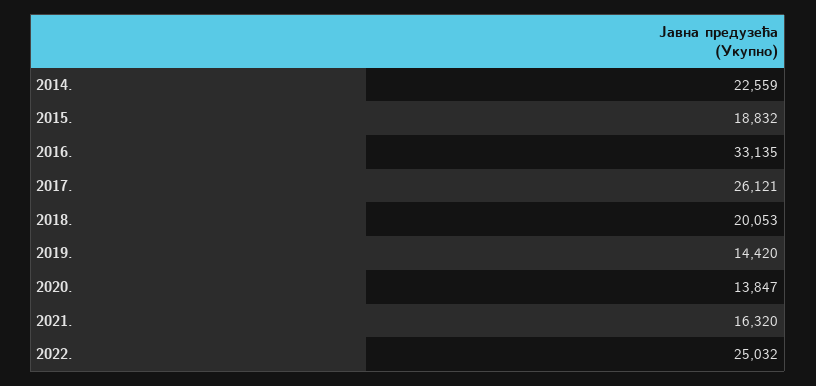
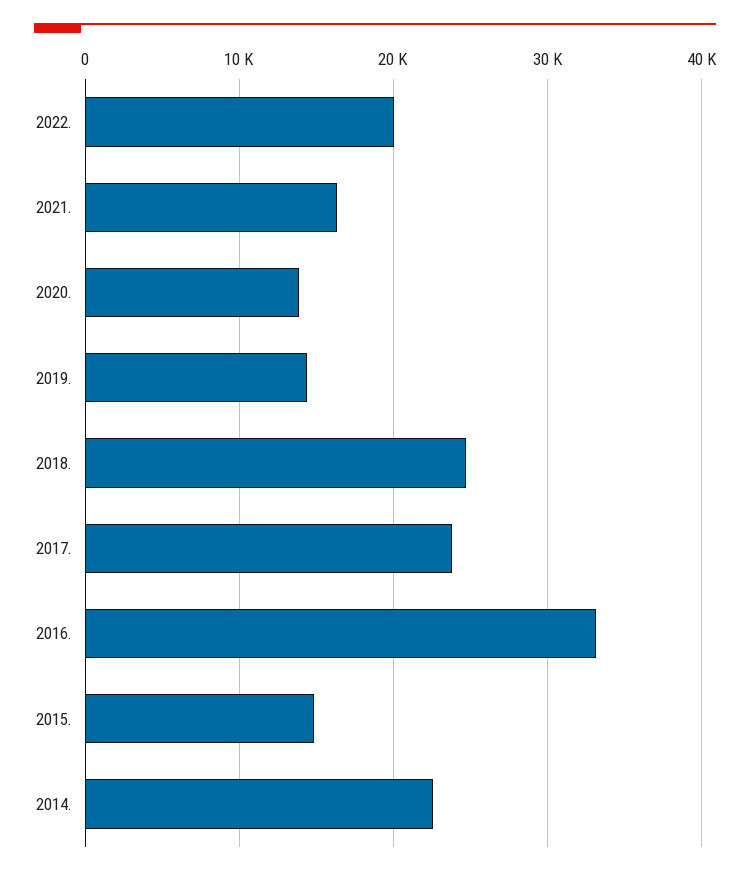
  {
    "2014.": 22559,
-   "2015.": 18832,
+   "2015.": 15000,
    "2016.": 33135,
-   "2017.": 26121,
+   "2017.": 24000,
-   "2018.": 20053,
+   "2018.": 25000,
    "2019.": 14420,
    "2020.": 13847,
    "2021.": 16320,
-   "2022.": 25032
+   "2022.": 20000
  }

